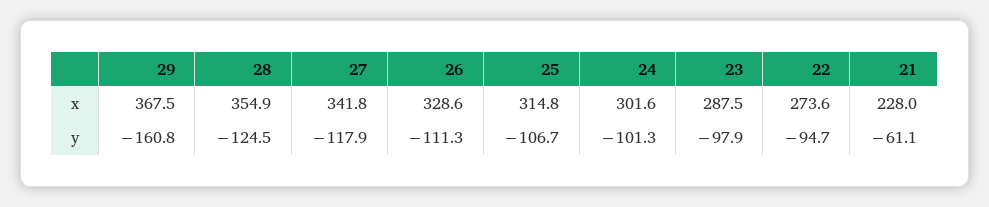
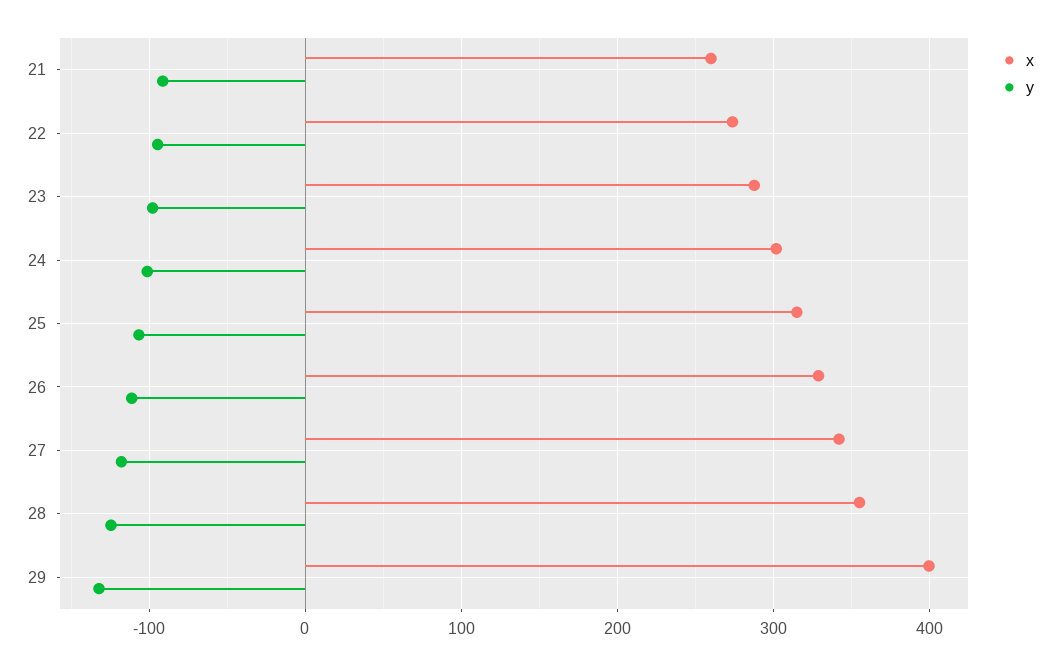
  {
    "x": {
-     "29": 367.5,
+     "29": 400,
      "28": 354.9,
      "27": 341.8,
      "26": 328.6,
      "25": 314.8,
      "24": 301.6,
      "23": 287.5,
      "22": 273.6,
-     "21": 228
+     "21": 260
    },
    "y": {
-     "29": -160.8,
+     "29": -130,
      "28": -124.5,
      "27": -117.9,
      "26": -111.3,
      "25": -106.7,
      "24": -101.3,
      "23": -97.9,
      "22": -94.7,
-     "21": -61.1
+     "21": -90
    }
  }

